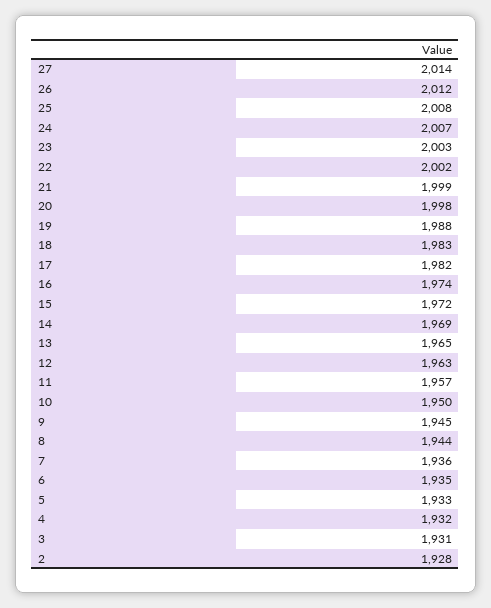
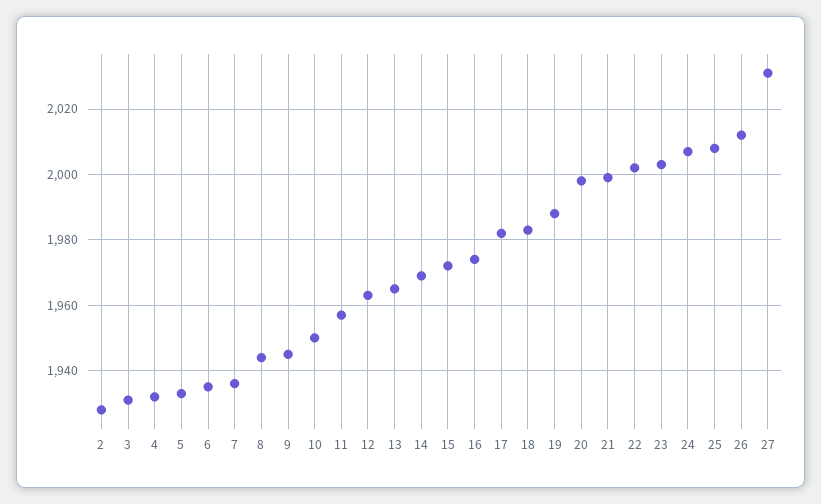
  {
-   "27": 2014,
+   "27": 2030,
    "26": 2012,
    "25": 2008,
    "24": 2007,
    "23": 2003,
    "22": 2002,
    "21": 1999,
    "20": 1998,
    "19": 1988,
    "18": 1983,
    "17": 1982,
    "16": 1974,
    "15": 1972,
    "14": 1969,
    "13": 1965,
    "12": 1963,
    "11": 1957,
    "10": 1950,
    "9": 1945,
    "8": 1944,
    "7": 1936,
    "6": 1935,
    "5": 1933,
    "4": 1932,
    "3": 1931,
    "2": 1928
  }

